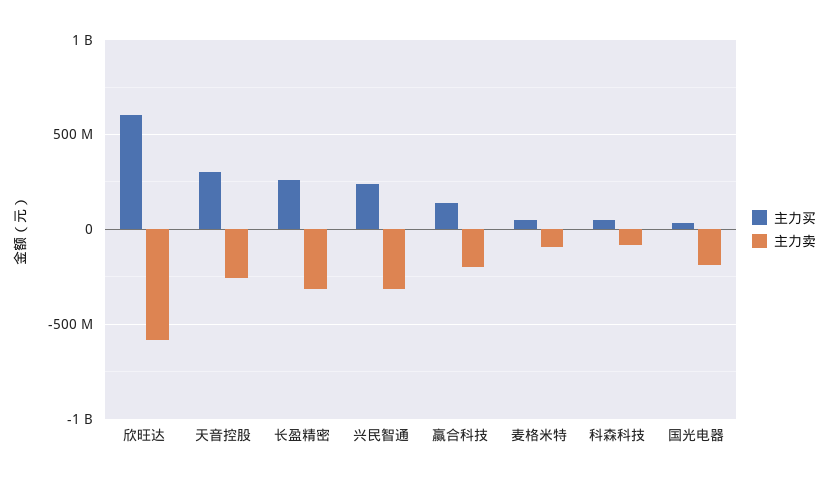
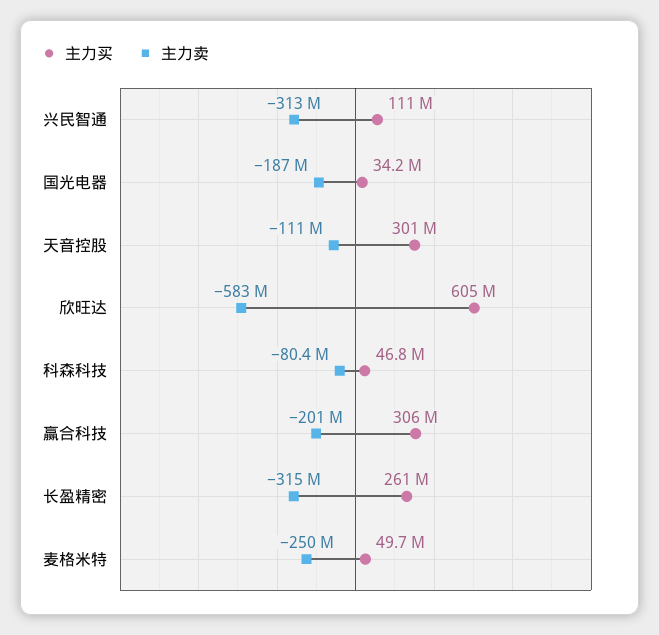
  {
    "主力买": {
      "欣旺达": 605000000,
      "天音控股": 301000000,
      "长盈精密": 261000000,
-     "兴民智通": 250000000,
+     "兴民智通": 111000000,
-     "赢合科技": 150000000,
+     "赢合科技": 306000000,
      "麦格米特": 49700000,
      "科森科技": 46800000,
      "国光电器": 34200000
    },
    "主力卖": {
      "欣旺达": -583000000,
-     "天音控股": -250000000,
+     "天音控股": -111000000,
      "长盈精密": -315000000,
      "兴民智通": -313000000,
      "赢合科技": -201000000,
-     "麦格米特": -100000000,
+     "麦格米特": -250000000,
      "科森科技": -80400000,
      "国光电器": -187000000
    }
  }

